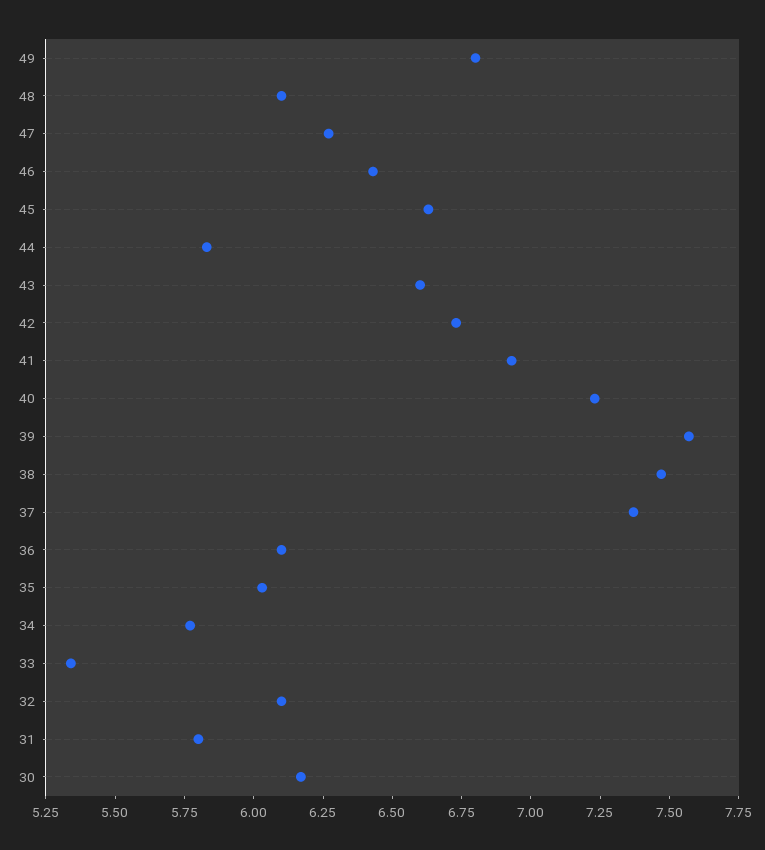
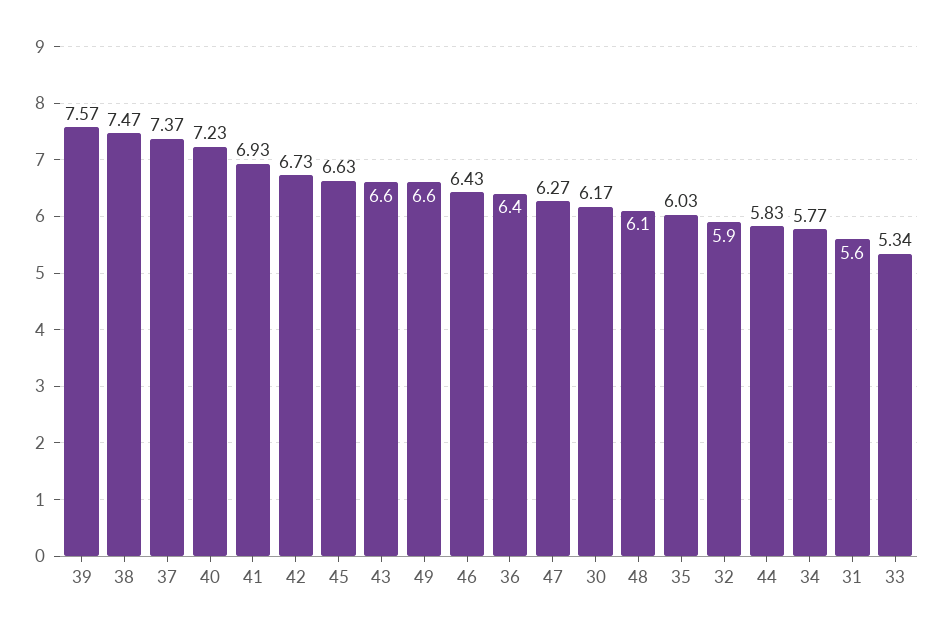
  {
-   "49": 6.8,
+   "49": 6.6,
    "48": 6.1,
    "47": 6.27,
    "46": 6.43,
    "45": 6.63,
    "44": 5.83,
    "43": 6.6,
    "42": 6.73,
    "41": 6.93,
    "40": 7.23,
    "39": 7.57,
    "38": 7.47,
    "37": 7.37,
-   "36": 6.1,
+   "36": 6.4,
    "35": 6.03,
    "34": 5.77,
    "33": 5.34,
-   "32": 6.1,
+   "32": 5.9,
-   "31": 5.8,
+   "31": 5.6,
    "30": 6.17
  }

